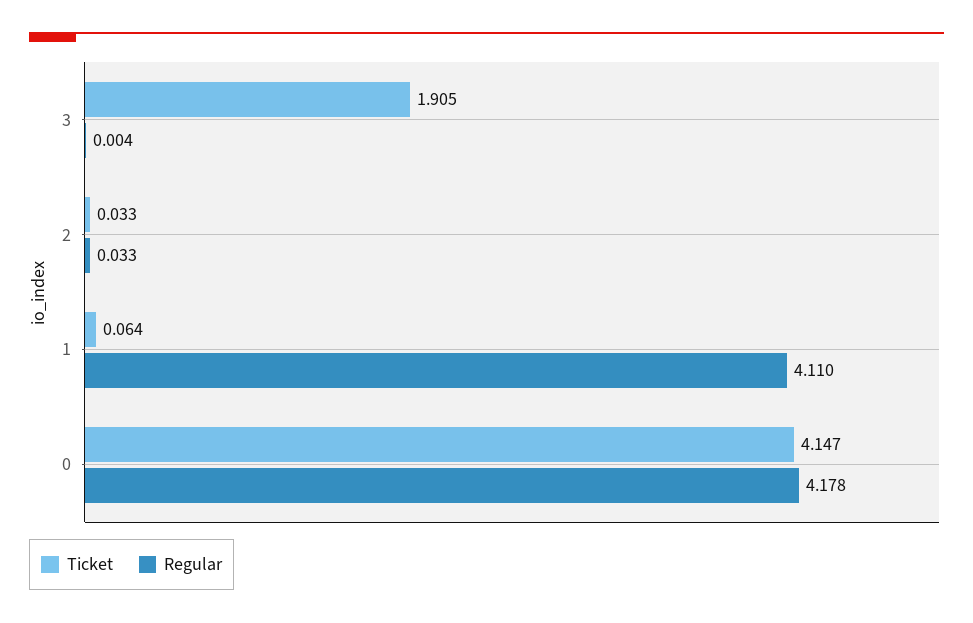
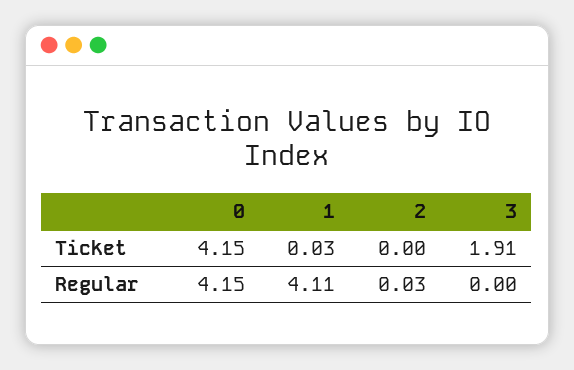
  {
    "Ticket": {
      "3": 1.905,
-     "2": 0.033,
+     "2": 0,
-     "1": 0.064,
+     "1": 0.03,
      "0": 4.147
    },
    "Regular": {
      "3": 0.004,
      "2": 0.033,
      "1": 4.11,
-     "0": 4.178
+     "0": 4.15
    }
  }

